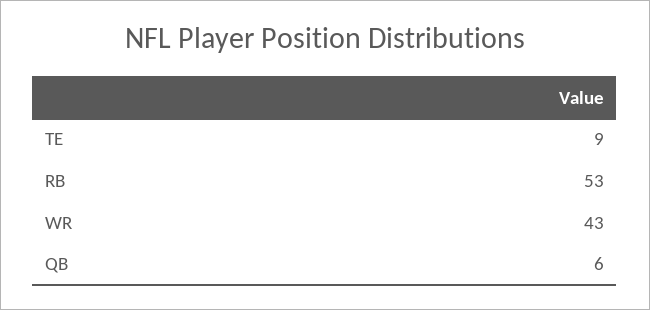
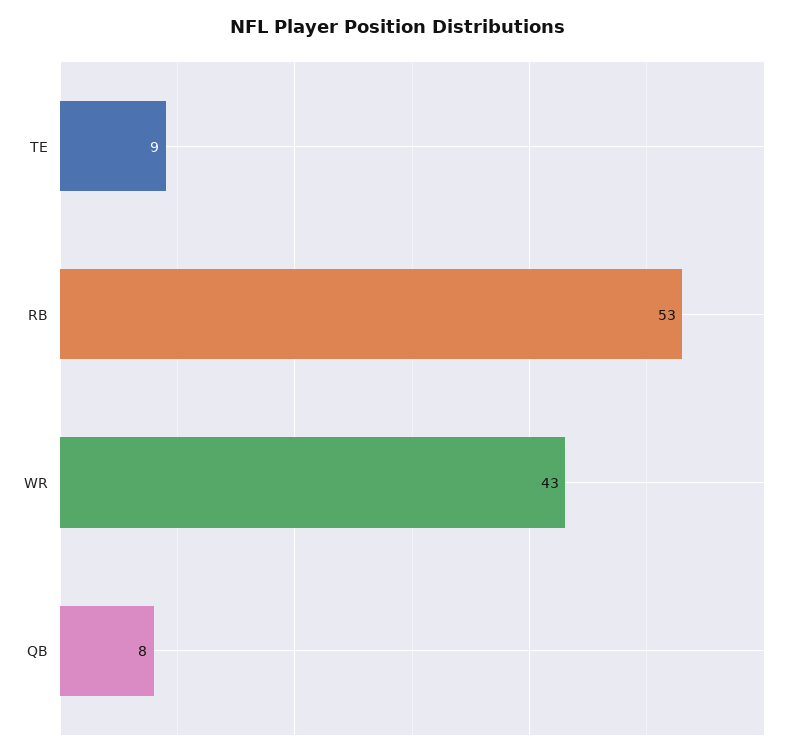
  {
    "TE": 9,
    "RB": 53,
    "WR": 43,
-   "QB": 6
+   "QB": 8
  }

